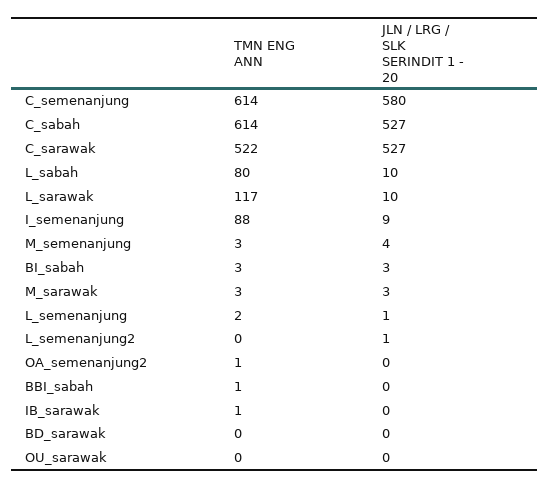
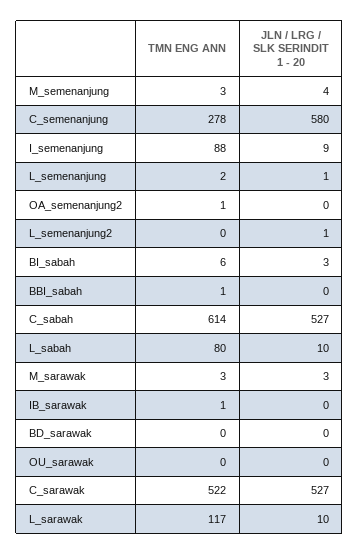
  {
    "TMN ENG ANN": {
-     "C_semenanjung": 614,
+     "C_semenanjung": 278,
      "C_sabah": 614,
      "C_sarawak": 522,
      "L_sabah": 80,
      "L_sarawak": 117,
      "I_semenanjung": 88,
      "M_semenanjung": 3,
-     "BI_sabah": 3,
+     "BI_sabah": 6,
      "M_sarawak": 3,
      "L_semenanjung": 2,
      "L_semenanjung2": 0,
      "OA_semenanjung2": 1,
      "BBI_sabah": 1,
      "IB_sarawak": 1,
      "BD_sarawak": 0,
      "OU_sarawak": 0
    },
    "JLN / LRG / SLK SERINDIT 1 - 20": {
      "C_semenanjung": 580,
      "C_sabah": 527,
      "C_sarawak": 527,
      "L_sabah": 10,
      "L_sarawak": 10,
      "I_semenanjung": 9,
      "M_semenanjung": 4,
      "BI_sabah": 3,
      "M_sarawak": 3,
      "L_semenanjung": 1,
      "L_semenanjung2": 1,
      "OA_semenanjung2": 0,
      "BBI_sabah": 0,
      "IB_sarawak": 0,
      "BD_sarawak": 0,
      "OU_sarawak": 0
    }
  }

